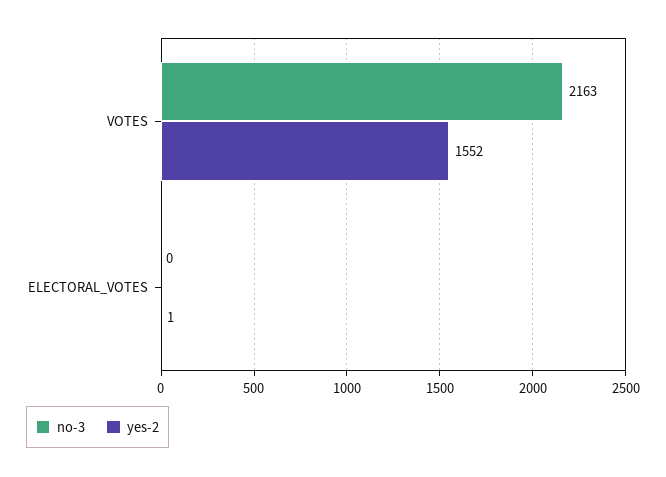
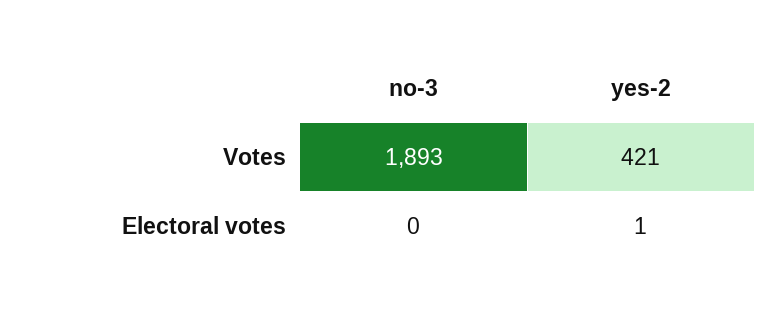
  {
    "no-3": {
-     "VOTES": 2163,
+     "VOTES": 1893,
      "ELECTORAL_VOTES": 0
    },
    "yes-2": {
-     "VOTES": 1552,
+     "VOTES": 421,
      "ELECTORAL_VOTES": 1
    }
  }

